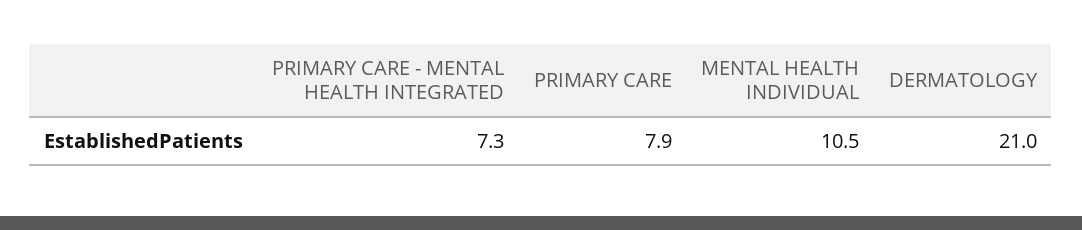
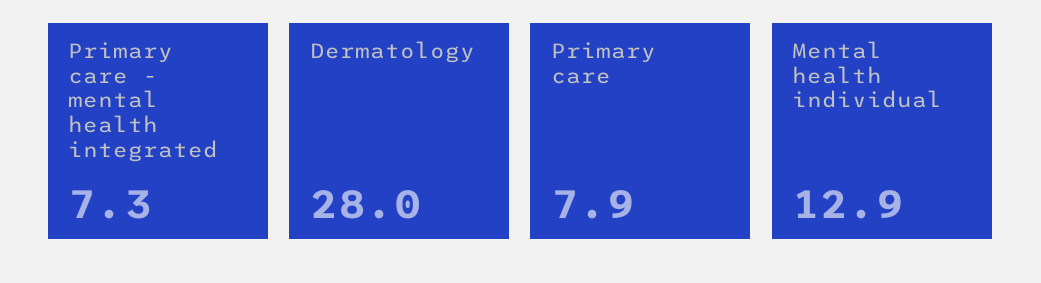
  {
    "PRIMARY CARE - MENTAL HEALTH INTEGRATED": 7.3,
    "PRIMARY CARE": 7.9,
-   "MENTAL HEALTH INDIVIDUAL": 10.5,
+   "MENTAL HEALTH INDIVIDUAL": 12.9,
-   "DERMATOLOGY": 21
+   "DERMATOLOGY": 28
  }

